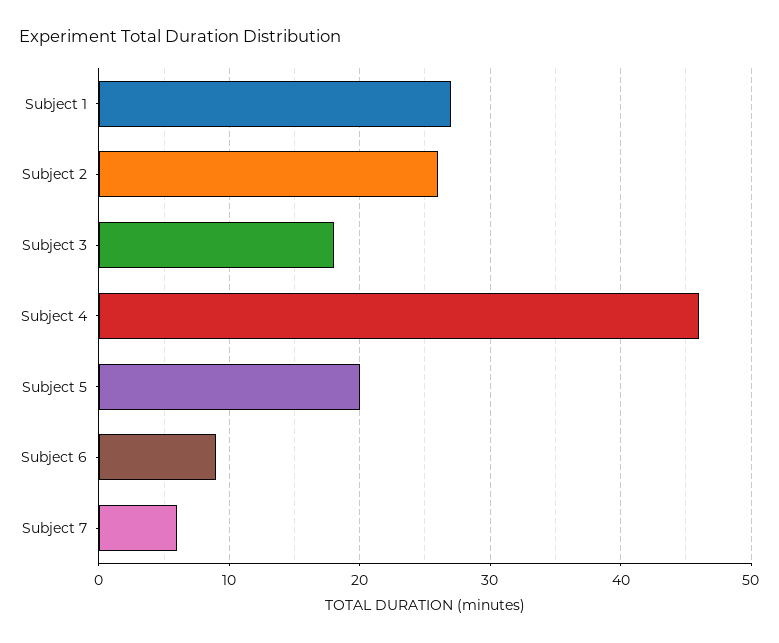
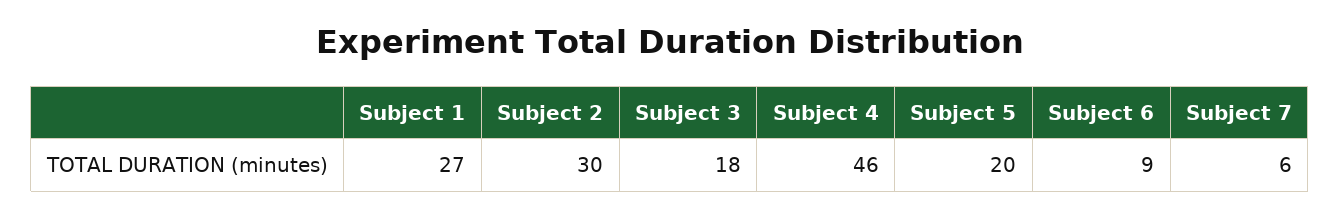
  {
    "Subject 1": 27,
-   "Subject 2": 26,
+   "Subject 2": 30,
    "Subject 3": 18,
    "Subject 4": 46,
    "Subject 5": 20,
    "Subject 6": 9,
    "Subject 7": 6
  }

